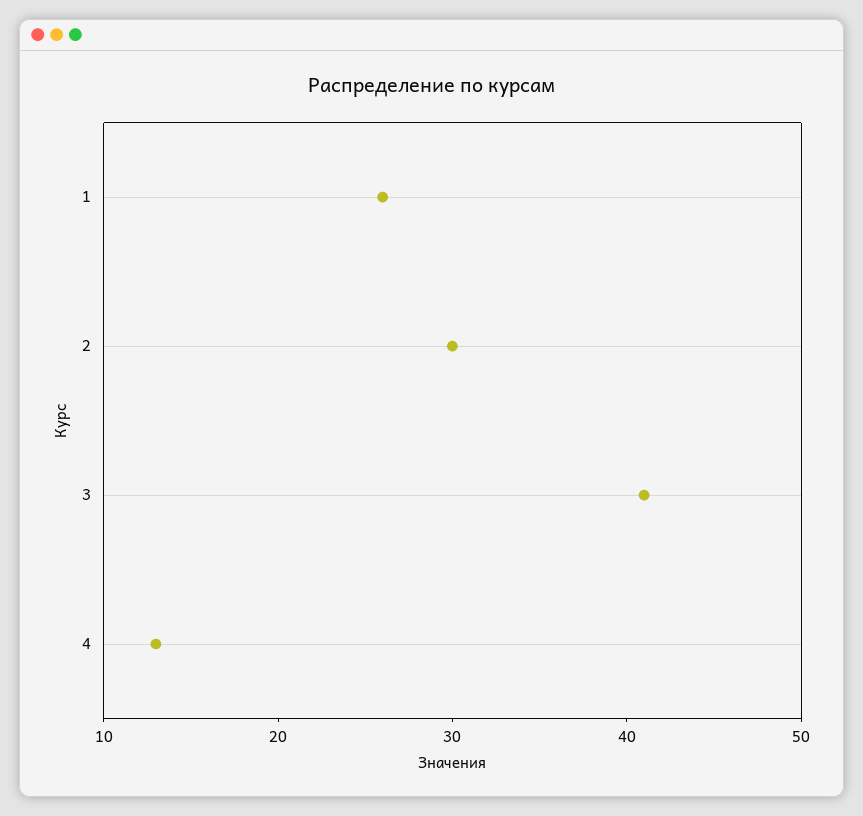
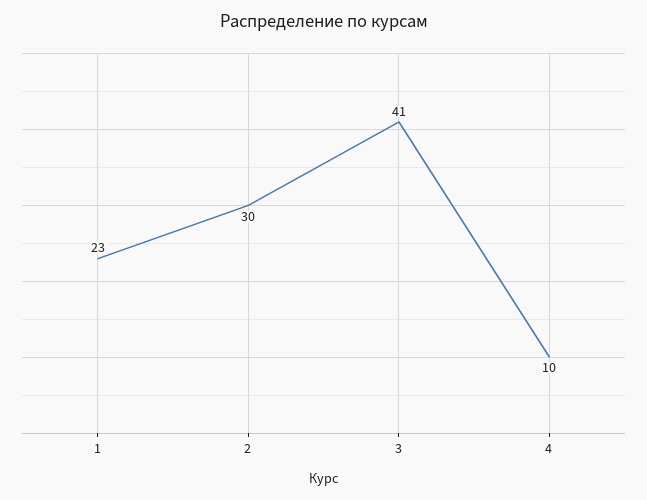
  {
-   "1": 26,
+   "1": 23,
    "2": 30,
    "3": 41,
-   "4": 13
+   "4": 10
  }

